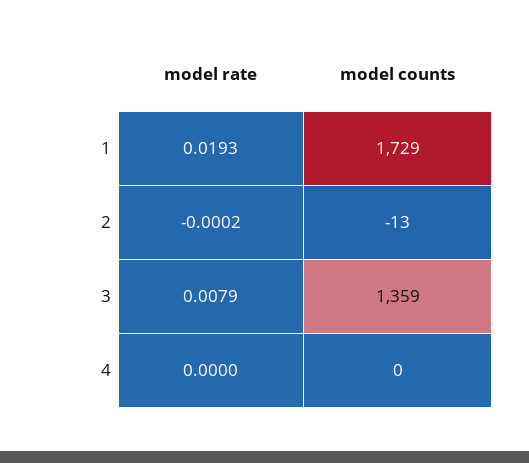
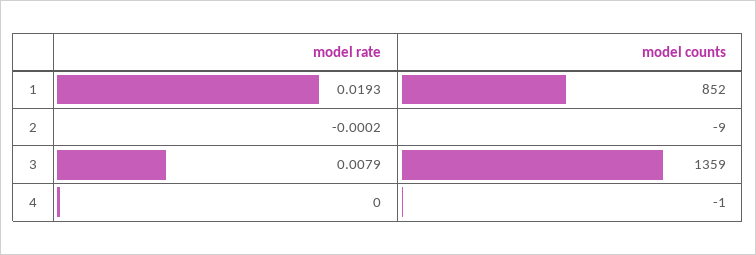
  {
    "model rate": {
      "1": 0.0193,
      "2": -0.0002,
      "3": 0.0079,
      "4": 0
    },
    "model counts": {
-     "1": 1729,
+     "1": 852,
-     "2": -13,
+     "2": -9,
      "3": 1359,
-     "4": 0
+     "4": -1
    }
  }

